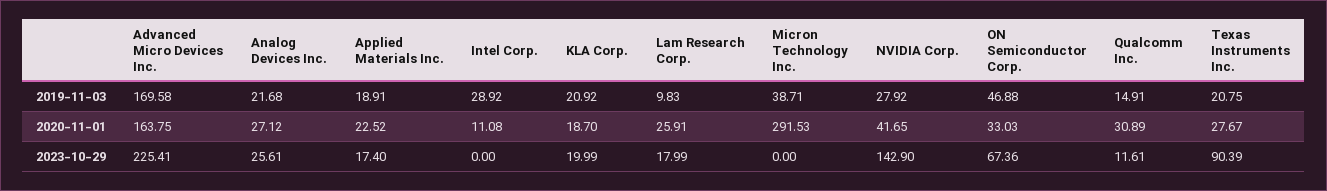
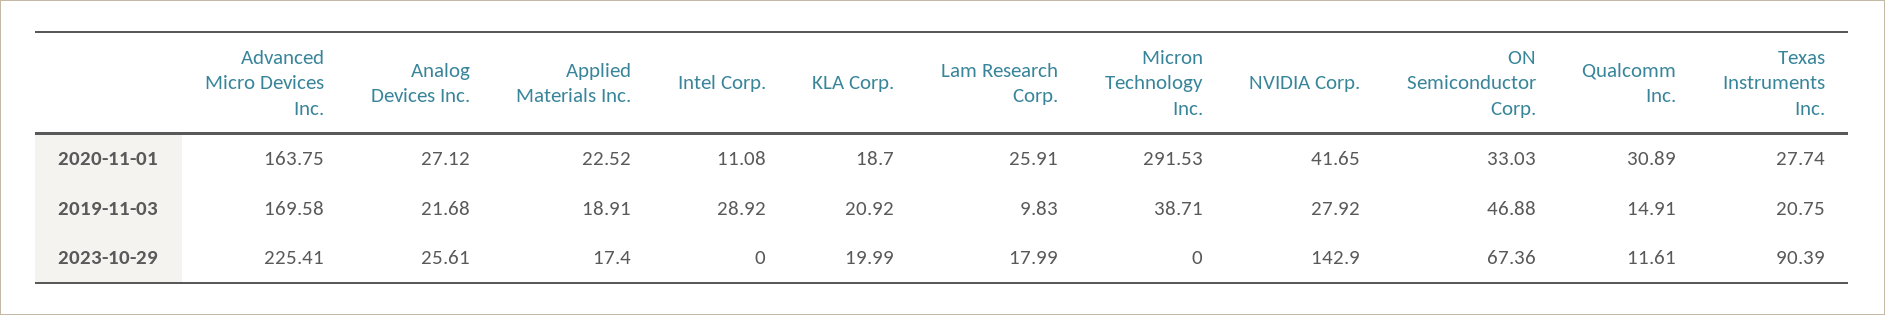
  {
    "Advanced Micro Devices Inc.": {
      "2019-11-03": 169.58,
      "2020-11-01": 163.75,
      "2023-10-29": 225.41
    },
    "Analog Devices Inc.": {
      "2019-11-03": 21.68,
      "2020-11-01": 27.12,
      "2023-10-29": 25.61
    },
    "Applied Materials Inc.": {
      "2019-11-03": 18.91,
      "2020-11-01": 22.52,
      "2023-10-29": 17.4
    },
    "Intel Corp.": {
      "2019-11-03": 28.92,
      "2020-11-01": 11.08,
      "2023-10-29": 0
    },
    "KLA Corp.": {
      "2019-11-03": 20.92,
      "2020-11-01": 18.7,
      "2023-10-29": 19.99
    },
    "Lam Research Corp.": {
      "2019-11-03": 9.83,
      "2020-11-01": 25.91,
      "2023-10-29": 17.99
    },
    "Micron Technology Inc.": {
      "2019-11-03": 38.71,
      "2020-11-01": 291.53,
      "2023-10-29": 0
    },
    "NVIDIA Corp.": {
      "2019-11-03": 27.92,
      "2020-11-01": 41.65,
      "2023-10-29": 142.9
    },
    "ON Semiconductor Corp.": {
      "2019-11-03": 46.88,
      "2020-11-01": 33.03,
      "2023-10-29": 67.36
    },
    "Qualcomm Inc.": {
      "2019-11-03": 14.91,
      "2020-11-01": 30.89,
      "2023-10-29": 11.61
    },
    "Texas Instruments Inc.": {
      "2019-11-03": 20.75,
-     "2020-11-01": 27.67,
+     "2020-11-01": 27.74,
      "2023-10-29": 90.39
    }
  }

